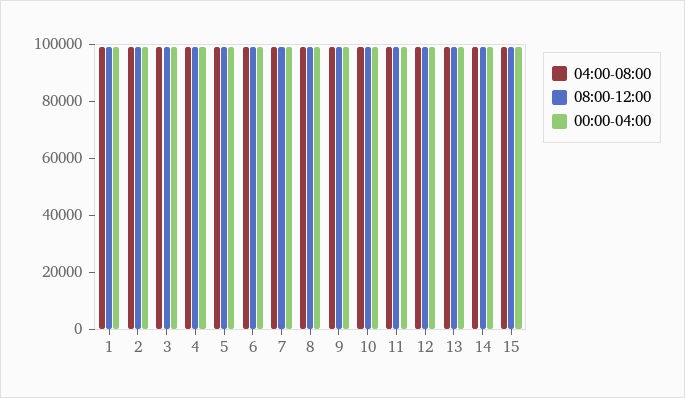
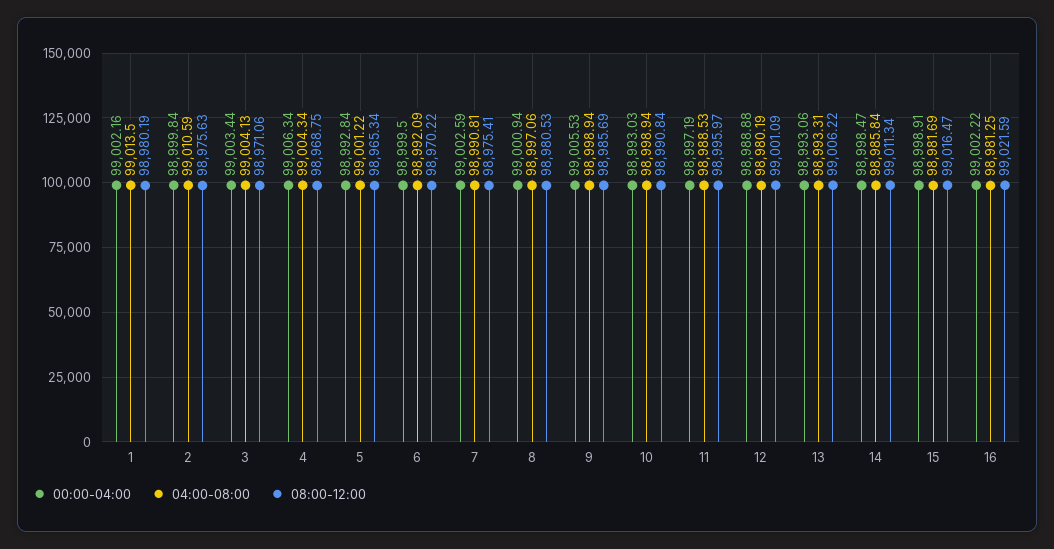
  {
    "04:00-08:00": {
      "1": 99013.5,
      "2": 99010.59,
      "3": 99004.13,
      "4": 99004.34,
      "5": 99001.22,
      "6": 98992.09,
      "7": 98990.81,
      "8": 98997.06,
      "9": 98998.94,
      "10": 98998.94,
      "11": 98988.53,
      "12": 98980.19,
      "13": 98993.31,
      "14": 98985.84,
-     "15": 98981.69
+     "15": 98981.69,
+     "16": 98981.25
    },
    "08:00-12:00": {
      "1": 98980.19,
      "2": 98975.63,
      "3": 98971.06,
      "4": 98968.75,
      "5": 98965.34,
      "6": 98970.22,
      "7": 98975.41,
      "8": 98980.53,
      "9": 98985.69,
      "10": 98990.84,
      "11": 98995.97,
      "12": 99001.09,
      "13": 99006.22,
      "14": 99011.34,
-     "15": 99016.47
+     "15": 99016.47,
+     "16": 99021.59
    },
    "00:00-04:00": {
      "1": 99002.16,
      "2": 98999.84,
      "3": 99003.44,
      "4": 99006.34,
      "5": 98992.84,
      "6": 98999.5,
      "7": 99002.59,
      "8": 99000.94,
      "9": 99005.53,
      "10": 98993.03,
      "11": 98997.19,
      "12": 98988.88,
      "13": 98993.06,
      "14": 98998.47,
-     "15": 98998.91
+     "15": 98998.91,
+     "16": 99002.22
    }
  }

